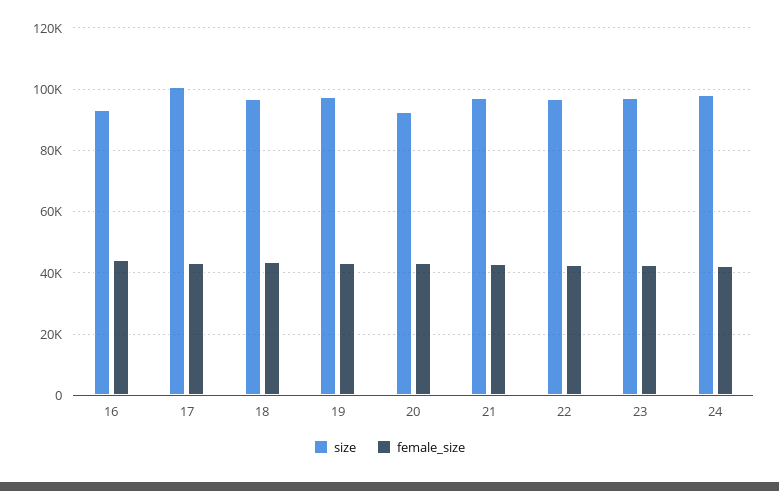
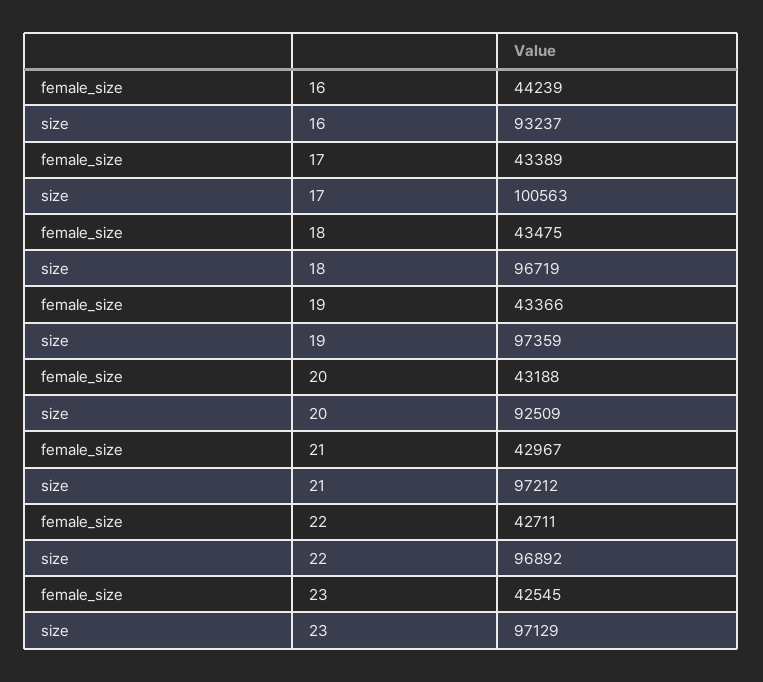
  {
    "size": {
      "16": 93237,
      "17": 100563,
      "18": 96719,
      "19": 97359,
      "20": 92509,
      "21": 97212,
      "22": 96892,
-     "23": 97129,
+     "23": 97129
-     "24": 98000
    },
    "female_size": {
      "16": 44239,
      "17": 43389,
      "18": 43475,
      "19": 43366,
      "20": 43188,
      "21": 42967,
      "22": 42711,
-     "23": 42545,
+     "23": 42545
-     "24": 42000
    }
  }

